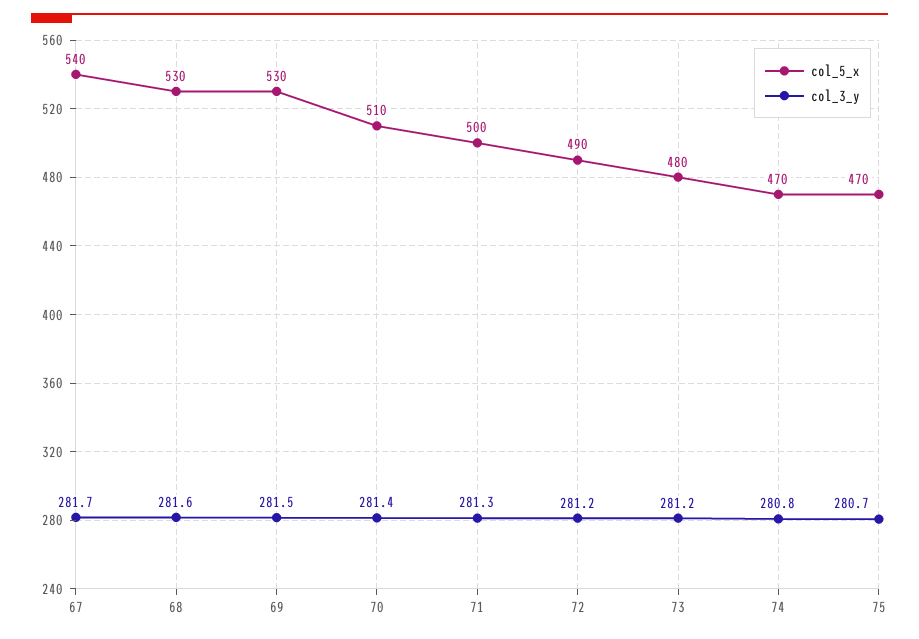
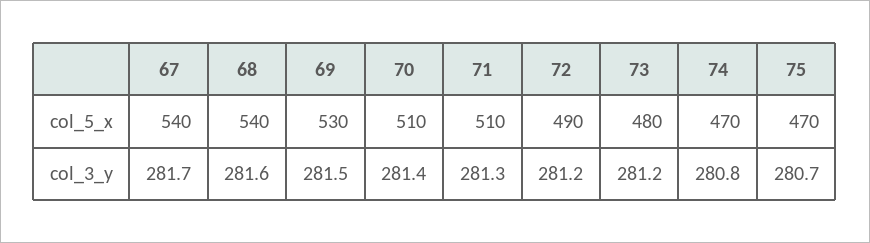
  {
    "col_5_x": {
      "67": 540,
-     "68": 530,
+     "68": 540,
      "69": 530,
      "70": 510,
-     "71": 500,
+     "71": 510,
      "72": 490,
      "73": 480,
      "74": 470,
      "75": 470
    },
    "col_3_y": {
      "67": 281.7,
      "68": 281.6,
      "69": 281.5,
      "70": 281.4,
      "71": 281.3,
      "72": 281.2,
      "73": 281.2,
      "74": 280.8,
      "75": 280.7
    }
  }

